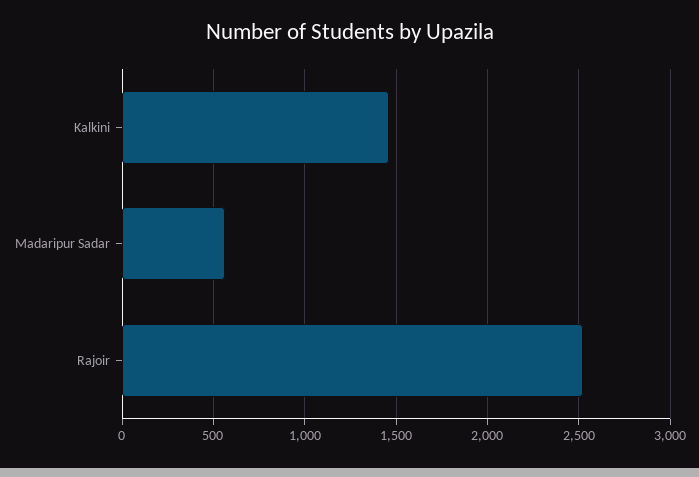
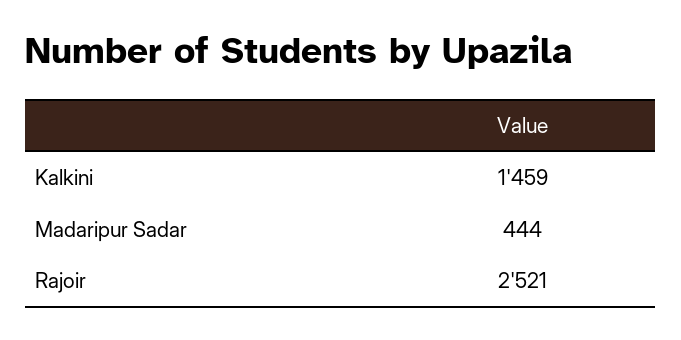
  {
    "Kalkini": 1459,
-   "Madaripur Sadar": 550,
+   "Madaripur Sadar": 444,
    "Rajoir": 2521
  }

